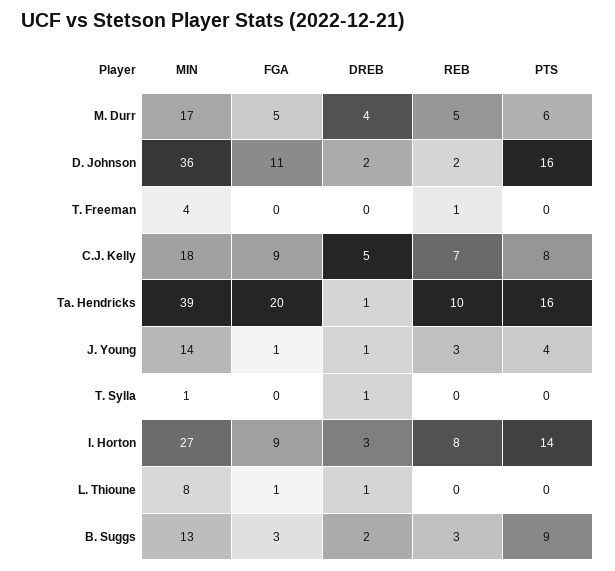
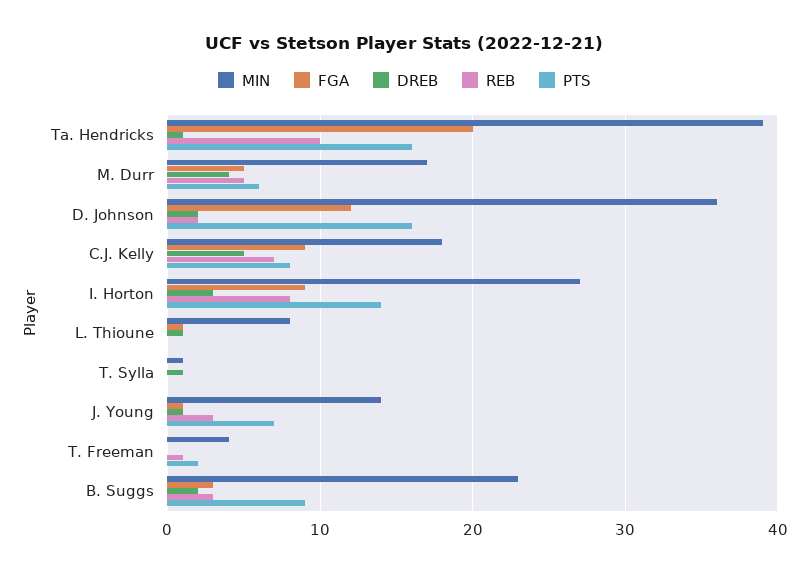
  {
    "MIN": {
      "M. Durr": 17,
      "D. Johnson": 36,
      "T. Freeman": 4,
      "C.J. Kelly": 18,
      "Ta. Hendricks": 39,
      "J. Young": 14,
      "T. Sylla": 1,
      "I. Horton": 27,
      "L. Thioune": 8,
-     "B. Suggs": 13
+     "B. Suggs": 23
    },
    "FGA": {
      "M. Durr": 5,
-     "D. Johnson": 11,
+     "D. Johnson": 12,
      "T. Freeman": 0,
      "C.J. Kelly": 9,
      "Ta. Hendricks": 20,
      "J. Young": 1,
      "T. Sylla": 0,
      "I. Horton": 9,
      "L. Thioune": 1,
      "B. Suggs": 3
    },
    "DREB": {
      "M. Durr": 4,
      "D. Johnson": 2,
      "T. Freeman": 0,
      "C.J. Kelly": 5,
      "Ta. Hendricks": 1,
      "J. Young": 1,
      "T. Sylla": 1,
      "I. Horton": 3,
      "L. Thioune": 1,
      "B. Suggs": 2
    },
    "REB": {
      "M. Durr": 5,
      "D. Johnson": 2,
      "T. Freeman": 1,
      "C.J. Kelly": 7,
      "Ta. Hendricks": 10,
      "J. Young": 3,
      "T. Sylla": 0,
      "I. Horton": 8,
      "L. Thioune": 0,
      "B. Suggs": 3
    },
    "PTS": {
      "M. Durr": 6,
      "D. Johnson": 16,
-     "T. Freeman": 0,
+     "T. Freeman": 2,
      "C.J. Kelly": 8,
      "Ta. Hendricks": 16,
-     "J. Young": 4,
+     "J. Young": 7,
      "T. Sylla": 0,
      "I. Horton": 14,
      "L. Thioune": 0,
      "B. Suggs": 9
    }
  }

